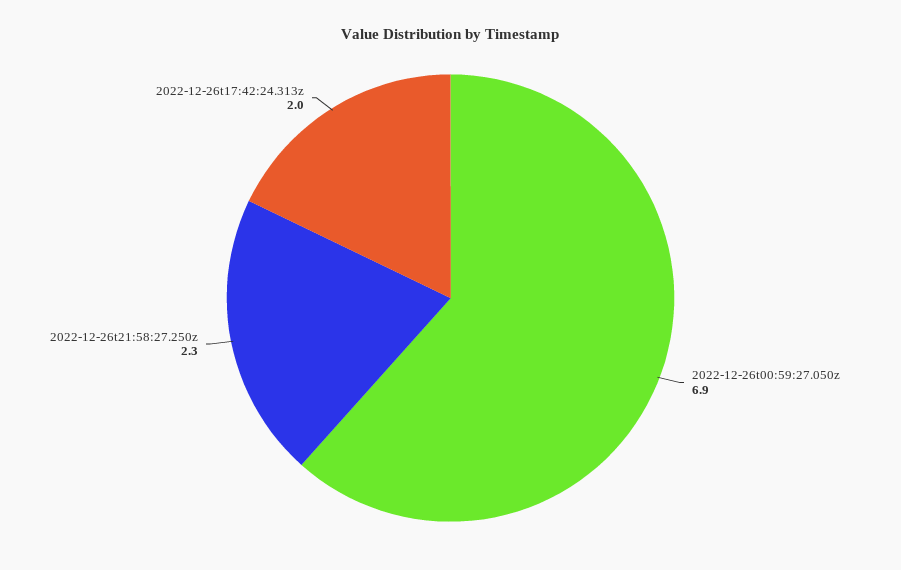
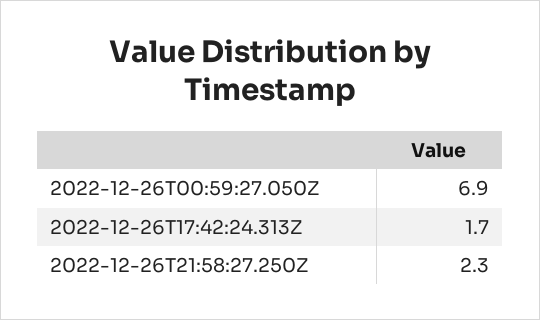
  {
    "2022-12-26t00:59:27.050z": 6.9,
    "2022-12-26t21:58:27.250z": 2.3,
-   "2022-12-26t17:42:24.313z": 2
+   "2022-12-26t17:42:24.313z": 1.7
  }

